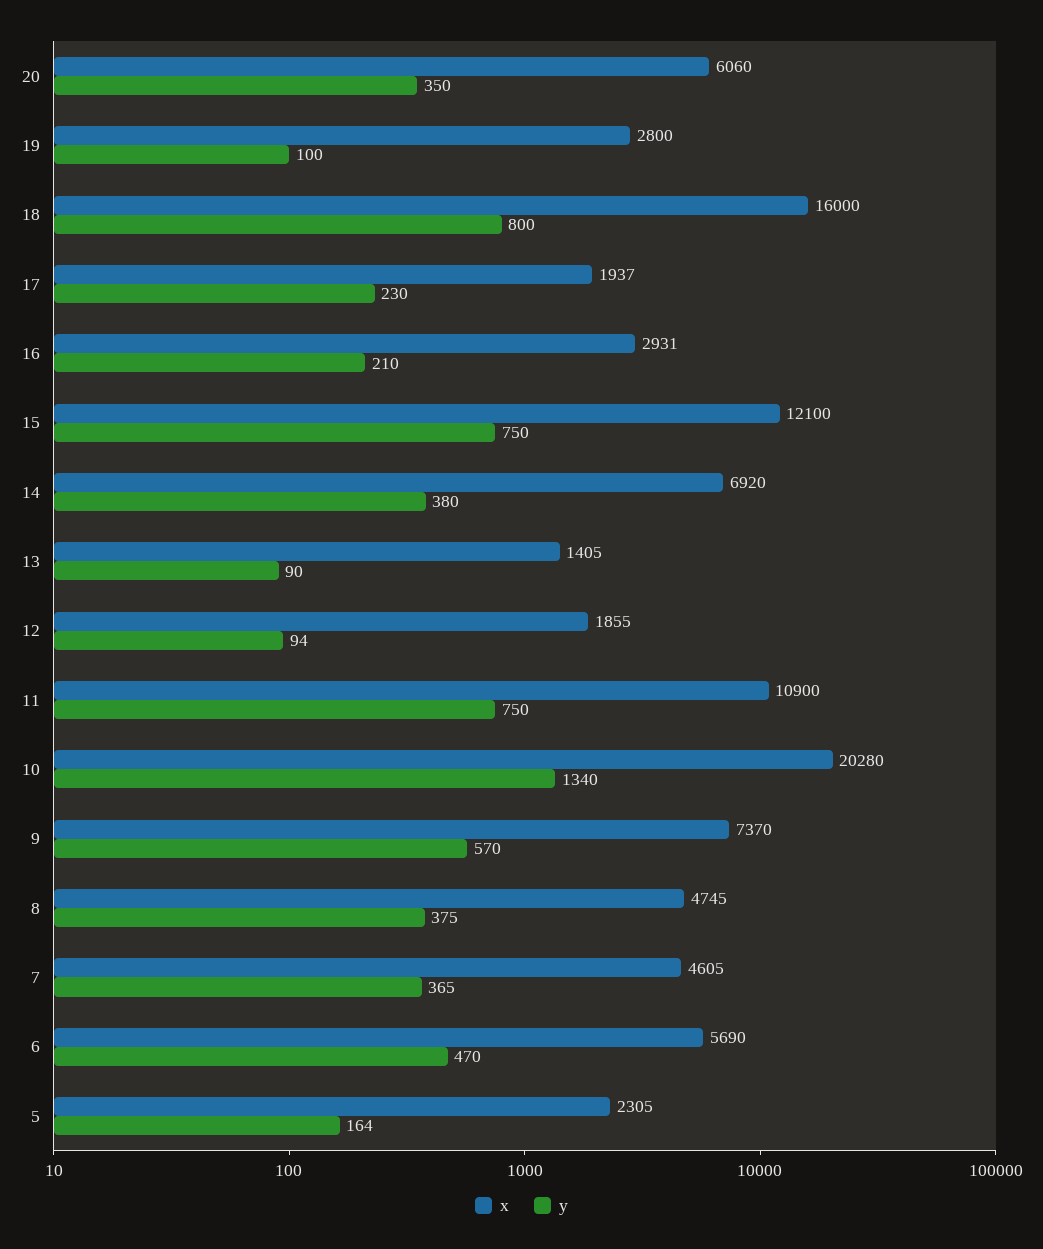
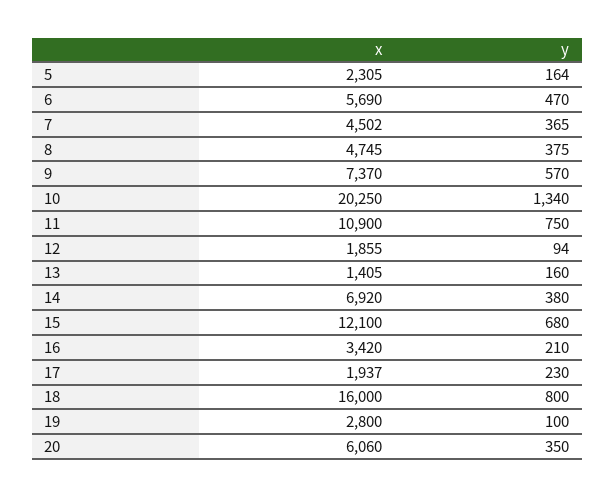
  {
    "x": {
      "20": 6060,
      "19": 2800,
      "18": 16000,
      "17": 1937,
-     "16": 2931,
+     "16": 3420,
      "15": 12100,
      "14": 6920,
      "13": 1405,
      "12": 1855,
      "11": 10900,
-     "10": 20280,
+     "10": 20250,
      "9": 7370,
      "8": 4745,
-     "7": 4605,
+     "7": 4502,
      "6": 5690,
      "5": 2305
    },
    "y": {
      "20": 350,
      "19": 100,
      "18": 800,
      "17": 230,
      "16": 210,
-     "15": 750,
+     "15": 680,
      "14": 380,
-     "13": 90,
+     "13": 160,
      "12": 94,
      "11": 750,
      "10": 1340,
      "9": 570,
      "8": 375,
      "7": 365,
      "6": 470,
      "5": 164
    }
  }

